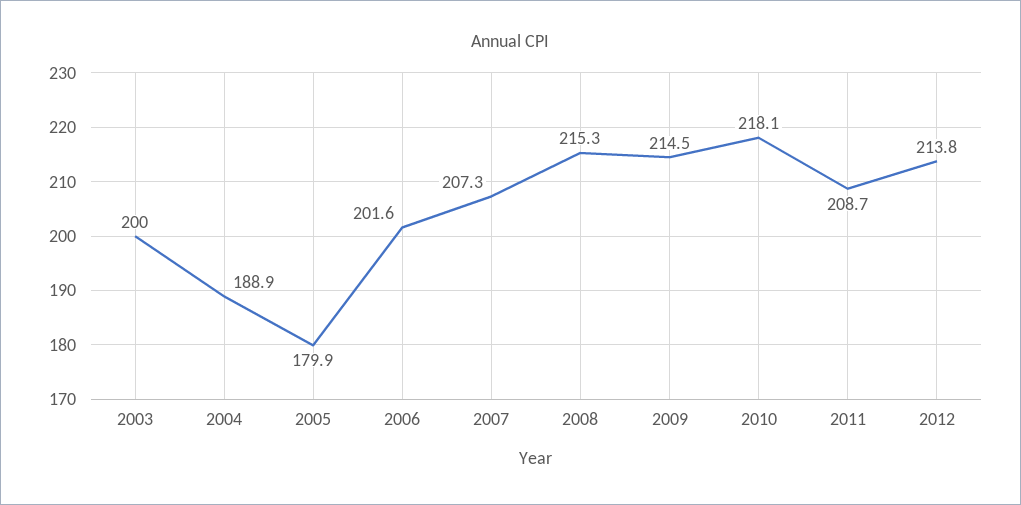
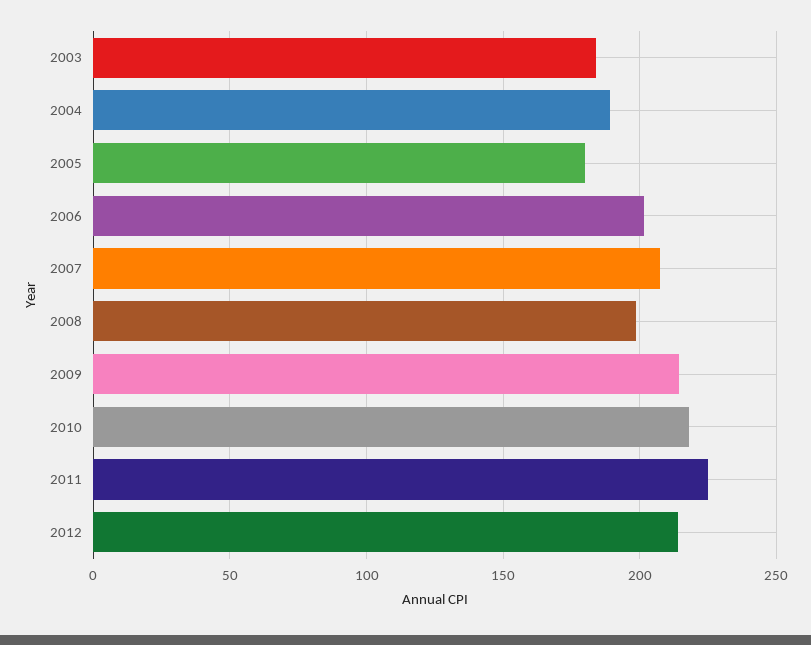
  {
-   "2003": 200,
+   "2003": 185,
    "2004": 188.9,
    "2005": 179.9,
    "2006": 201.6,
    "2007": 207.3,
-   "2008": 215.3,
+   "2008": 200,
    "2009": 214.5,
    "2010": 218.1,
-   "2011": 208.7,
+   "2011": 225,
    "2012": 213.8
  }

